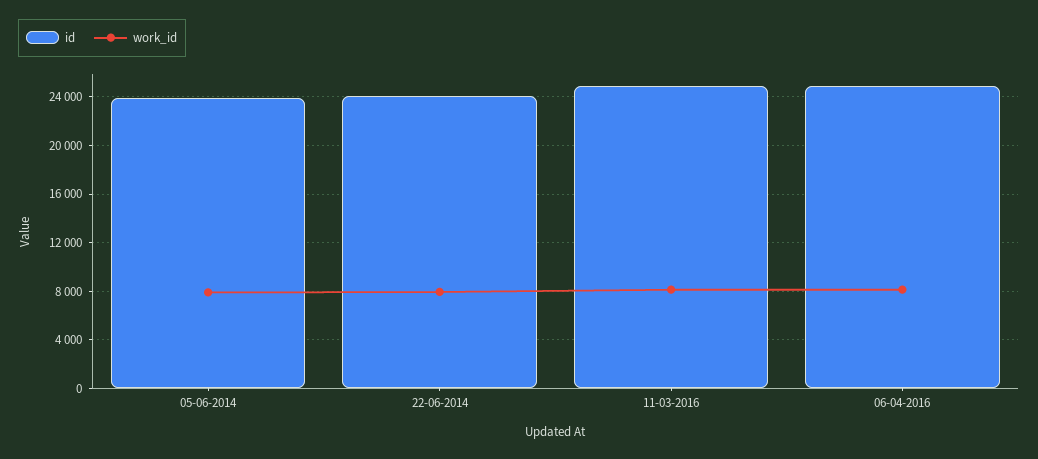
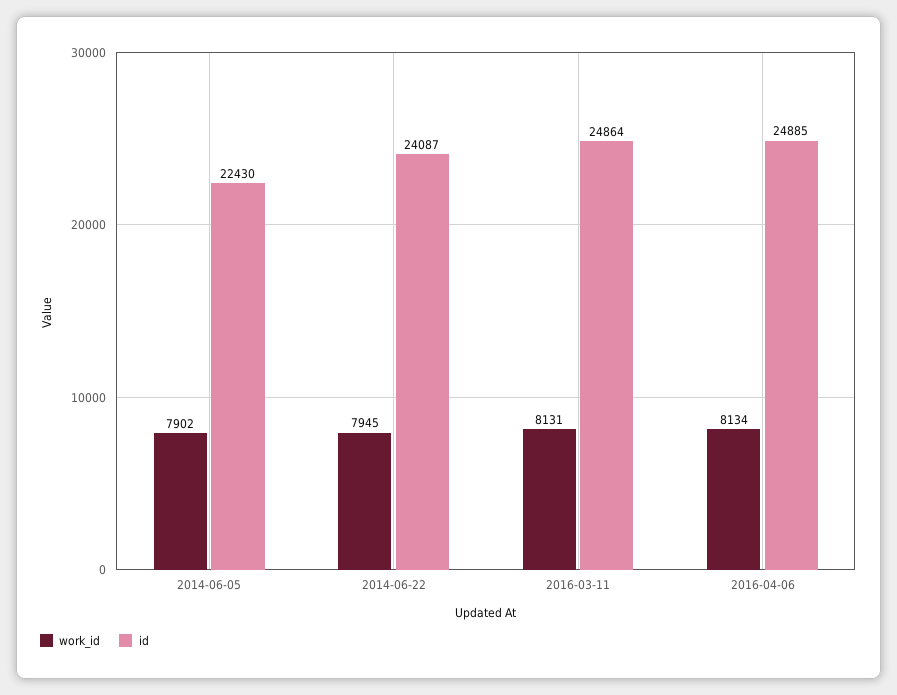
  {
    "id": {
-     "05-06-2014": 24000,
+     "05-06-2014": 22430,
      "22-06-2014": 24087,
      "11-03-2016": 24864,
      "06-04-2016": 24885
    },
    "work_id": {
      "05-06-2014": 7902,
      "22-06-2014": 7945,
      "11-03-2016": 8131,
      "06-04-2016": 8134
    }
  }

